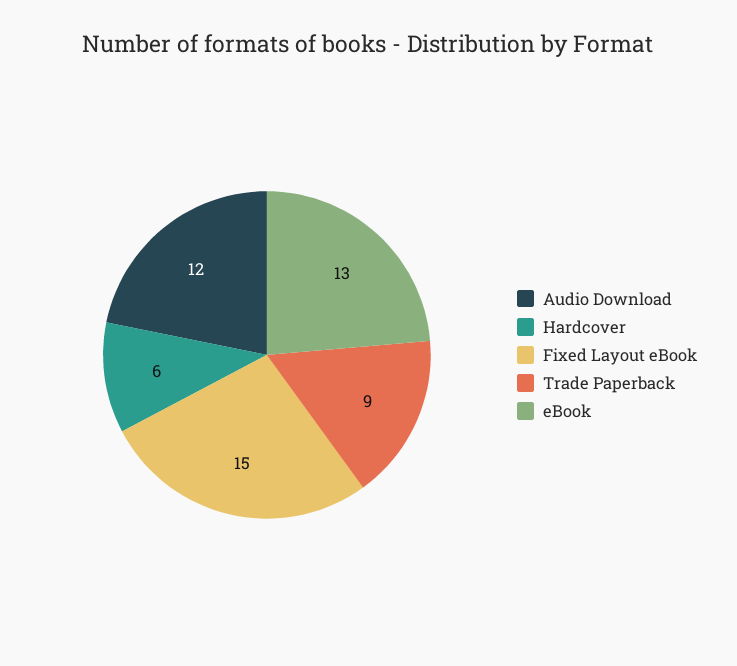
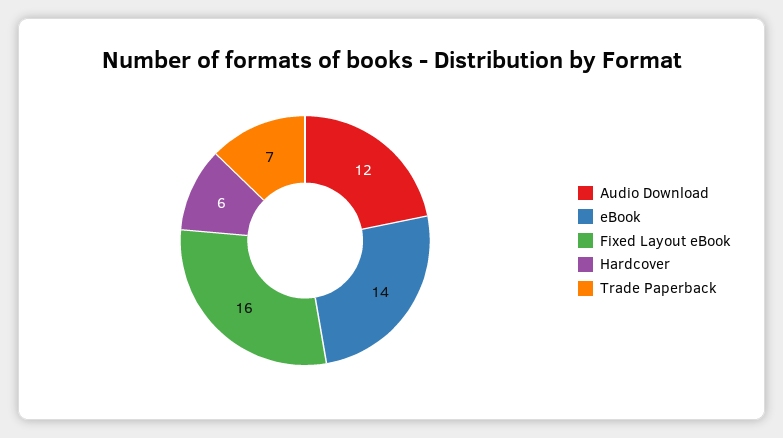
  {
    "Audio Download": 12,
    "Hardcover": 6,
-   "Fixed Layout eBook": 15,
+   "Fixed Layout eBook": 16,
-   "Trade Paperback": 9,
+   "Trade Paperback": 7,
-   "eBook": 13
+   "eBook": 14
  }

